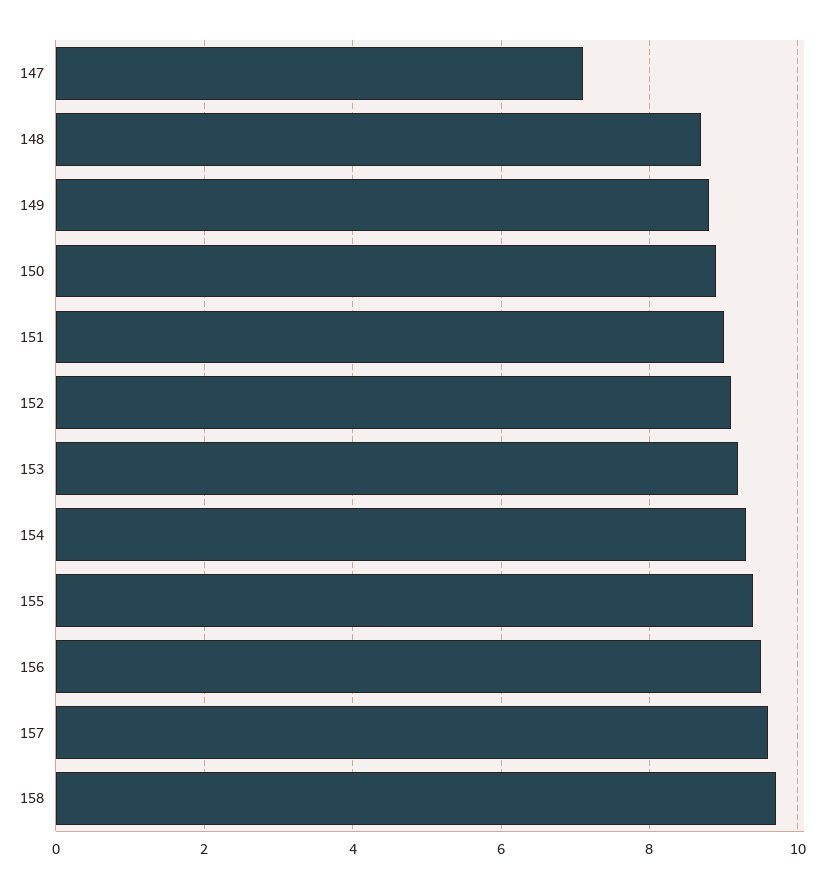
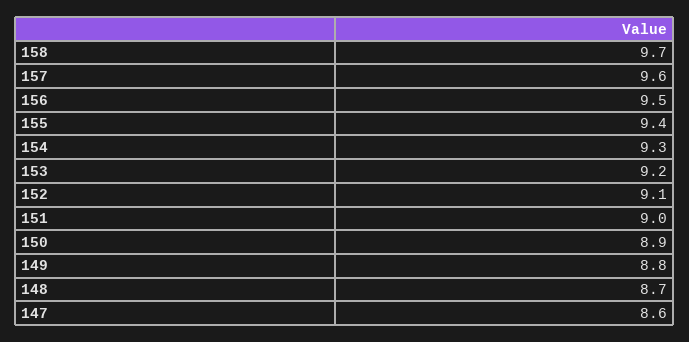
  {
-   "147": 7,
+   "147": 8.6,
    "148": 8.7,
    "149": 8.8,
    "150": 8.9,
    "151": 9,
    "152": 9.1,
    "153": 9.2,
    "154": 9.3,
    "155": 9.4,
    "156": 9.5,
    "157": 9.6,
    "158": 9.7
  }

